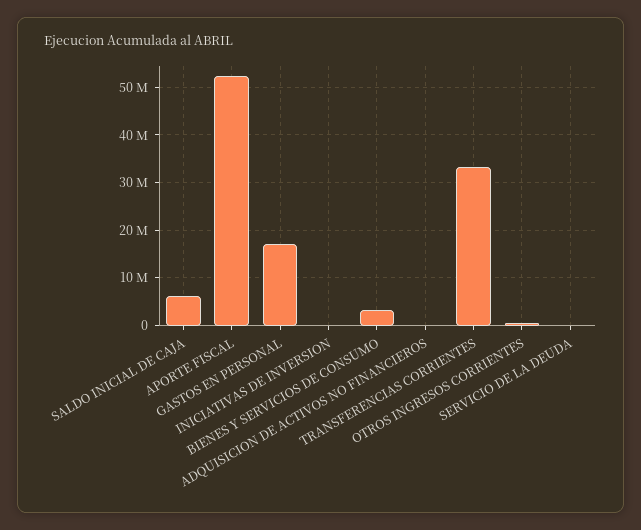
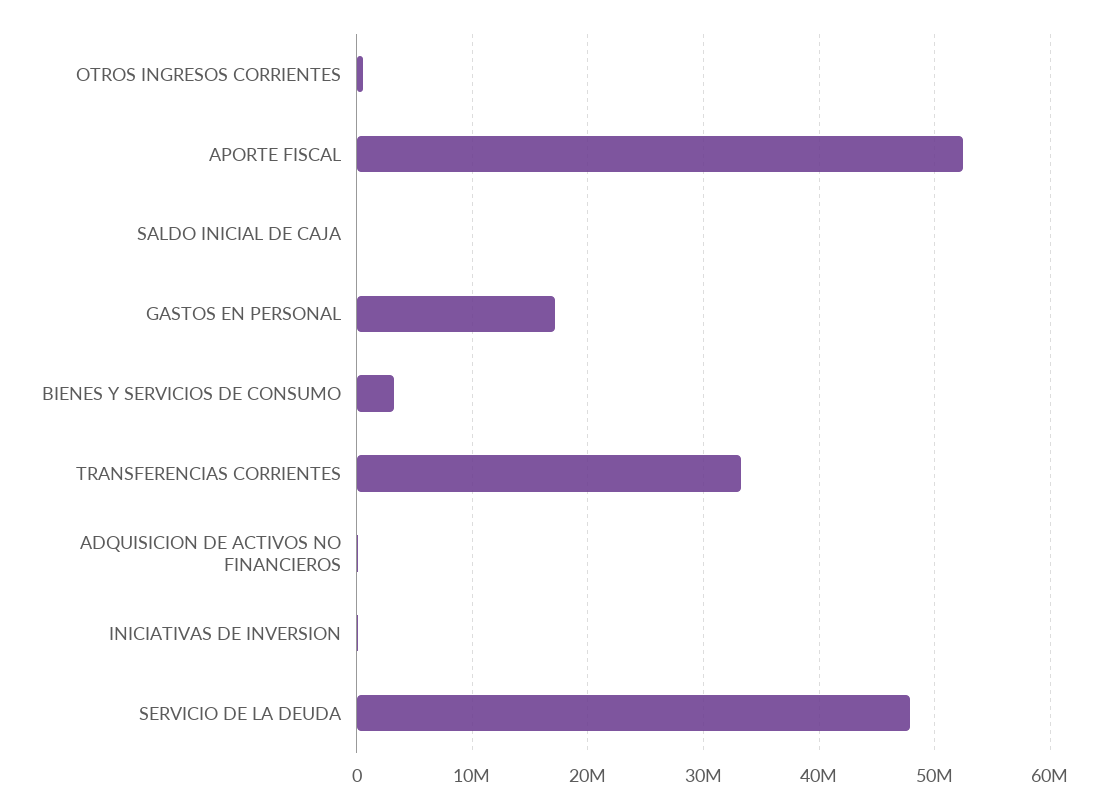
  {
-   "SALDO INICIAL DE CAJA": 6000000,
+   "SALDO INICIAL DE CAJA": 0,
    "APORTE FISCAL": 52000000,
    "GASTOS EN PERSONAL": 17000000,
    "INICIATIVAS DE INVERSION": 0,
    "BIENES Y SERVICIOS DE CONSUMO": 3000000,
    "ADQUISICION DE ACTIVOS NO FINANCIEROS": 0,
    "TRANSFERENCIAS CORRIENTES": 33000000,
    "OTROS INGRESOS CORRIENTES": 1000000,
-   "SERVICIO DE LA DEUDA": 0
+   "SERVICIO DE LA DEUDA": 48000000
  }

